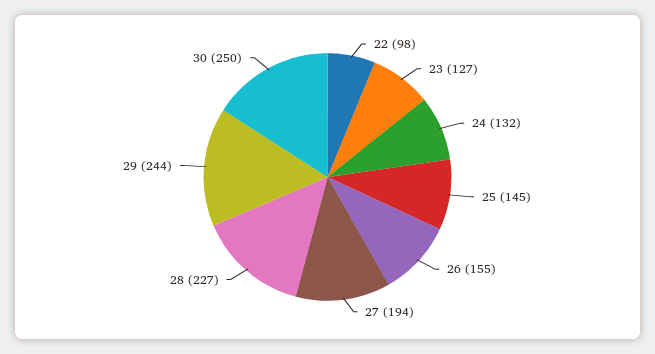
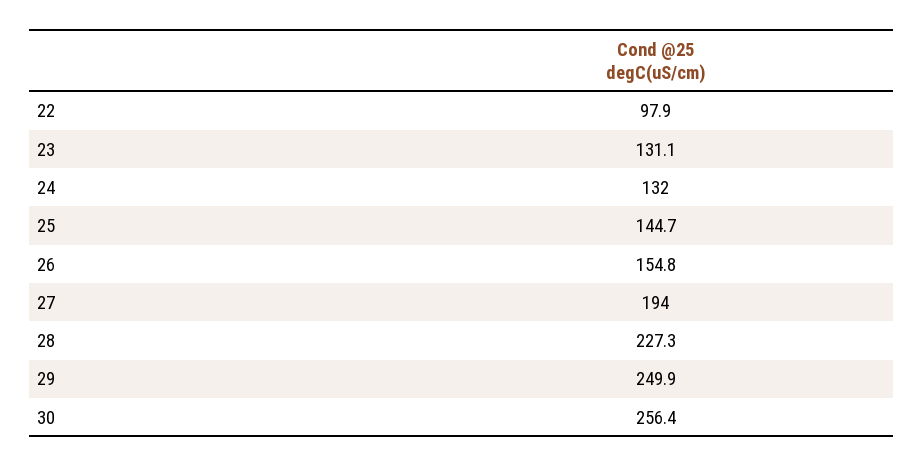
  {
    "22": 97.9,
-   "23": 127,
+   "23": 131.1,
    "24": 132,
    "25": 144.7,
    "26": 154.8,
    "27": 194,
    "28": 227.3,
-   "29": 244,
+   "29": 249.9,
-   "30": 250
+   "30": 256.4
  }

